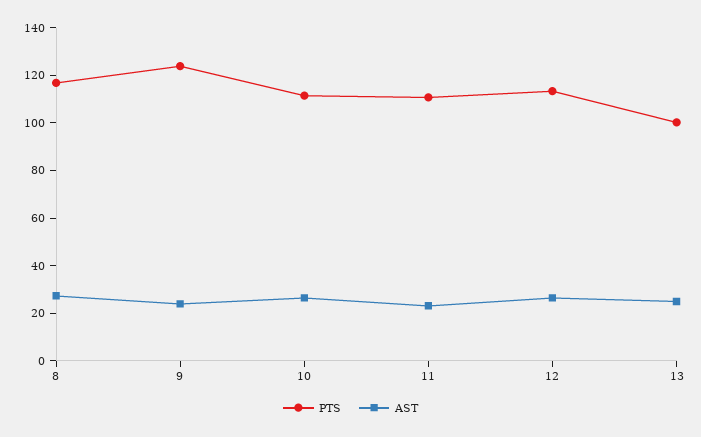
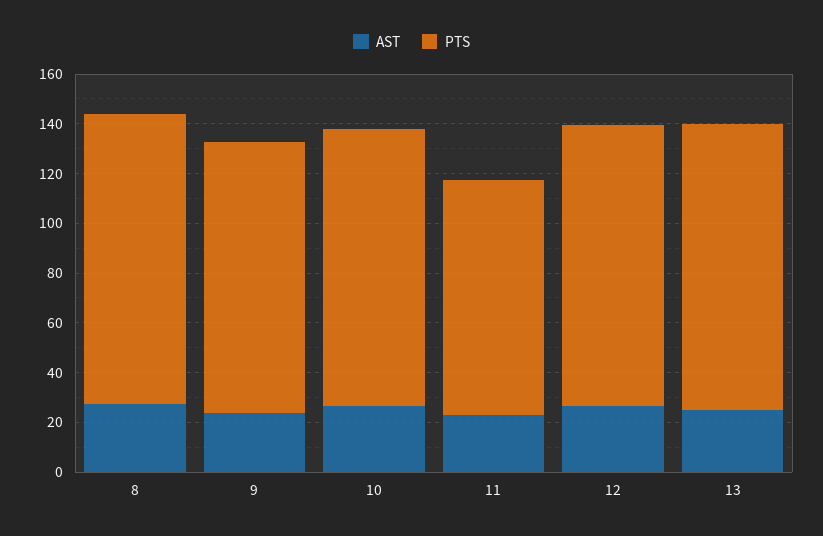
  {
    "PTS": {
      "8": 115,
-     "9": 125,
+     "9": 110,
      "10": 110,
-     "11": 110,
+     "11": 95,
      "12": 115,
-     "13": 100
+     "13": 115
    },
    "AST": {
      "8": 25,
      "9": 25,
      "10": 25,
      "11": 25,
      "12": 25,
      "13": 25
    }
  }

